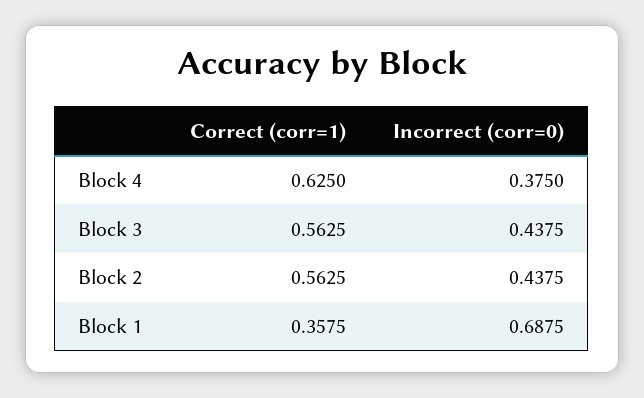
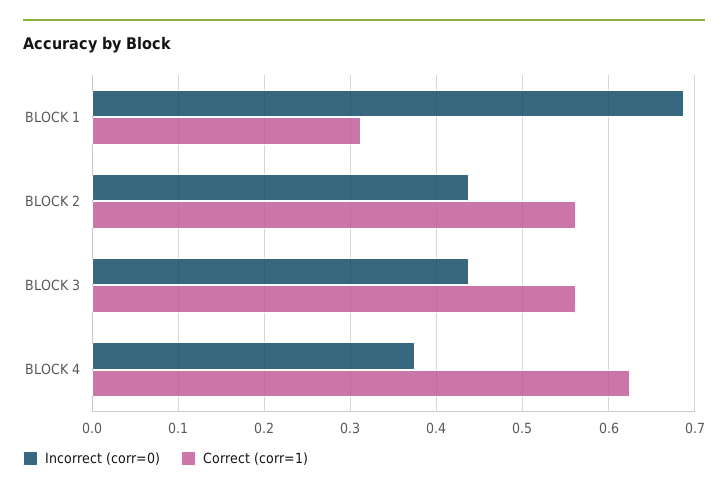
  {
    "Correct (corr=1)": {
      "Block 4": 0.625,
      "Block 3": 0.5625,
      "Block 2": 0.5625,
-     "Block 1": 0.3575
+     "Block 1": 0.31
    },
    "Incorrect (corr=0)": {
      "Block 4": 0.375,
      "Block 3": 0.4375,
      "Block 2": 0.4375,
      "Block 1": 0.6875
    }
  }

